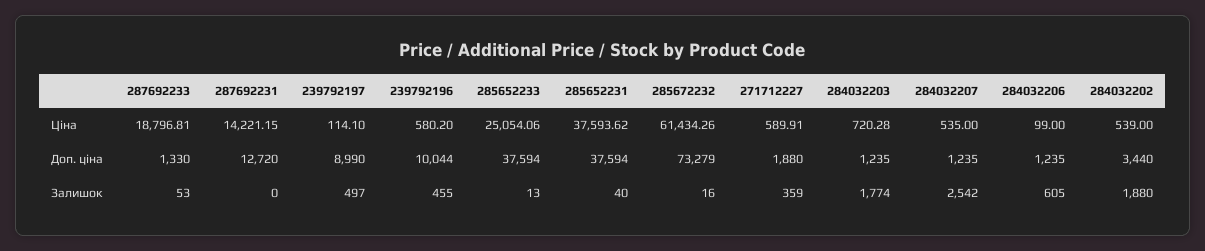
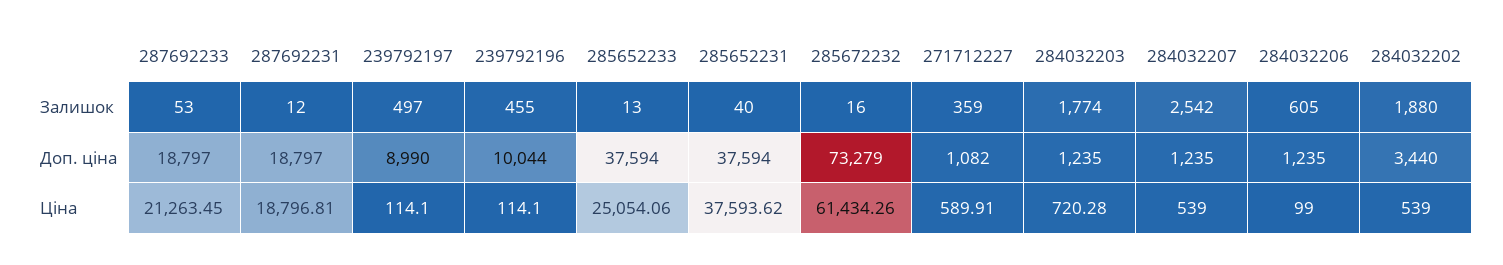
  {
    "287692233": {
-     "Ціна": 18796.81,
+     "Ціна": 21263.45,
-     "Доп. ціна": 1330,
+     "Доп. ціна": 18797,
      "Залишок": 53
    },
    "287692231": {
-     "Ціна": 14221.15,
+     "Ціна": 18796.81,
-     "Доп. ціна": 12720,
+     "Доп. ціна": 18797,
-     "Залишок": 0
+     "Залишок": 12
    },
    "239792197": {
      "Ціна": 114.1,
      "Доп. ціна": 8990,
      "Залишок": 497
    },
    "239792196": {
-     "Ціна": 580.2,
+     "Ціна": 114.1,
      "Доп. ціна": 10044,
      "Залишок": 455
    },
    "285652233": {
      "Ціна": 25054.06,
      "Доп. ціна": 37594,
      "Залишок": 13
    },
    "285652231": {
      "Ціна": 37593.62,
      "Доп. ціна": 37594,
      "Залишок": 40
    },
    "285672232": {
      "Ціна": 61434.26,
      "Доп. ціна": 73279,
      "Залишок": 16
    },
    "271712227": {
      "Ціна": 589.91,
-     "Доп. ціна": 1880,
+     "Доп. ціна": 1082,
      "Залишок": 359
    },
    "284032203": {
      "Ціна": 720.28,
      "Доп. ціна": 1235,
      "Залишок": 1774
    },
    "284032207": {
-     "Ціна": 535,
+     "Ціна": 539,
      "Доп. ціна": 1235,
      "Залишок": 2542
    },
    "284032206": {
      "Ціна": 99,
      "Доп. ціна": 1235,
      "Залишок": 605
    },
    "284032202": {
      "Ціна": 539,
      "Доп. ціна": 3440,
      "Залишок": 1880
    }
  }

